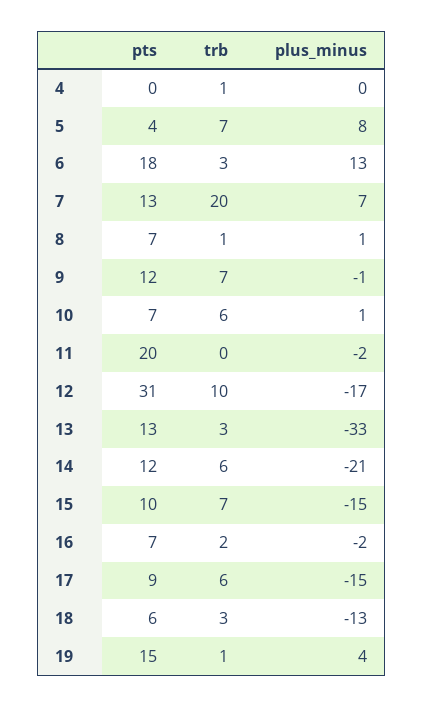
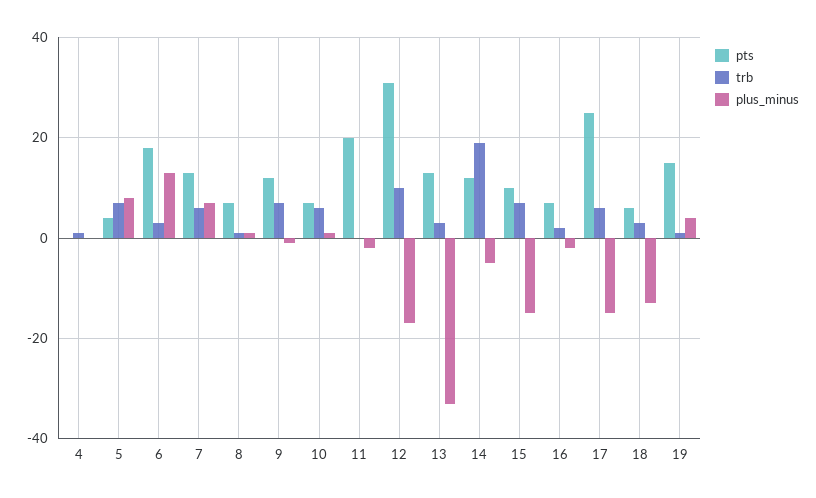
  {
    "pts": {
      "4": 0,
      "5": 4,
      "6": 18,
      "7": 13,
      "8": 7,
      "9": 12,
      "10": 7,
      "11": 20,
      "12": 31,
      "13": 13,
      "14": 12,
      "15": 10,
      "16": 7,
-     "17": 9,
+     "17": 25,
      "18": 6,
      "19": 15
    },
    "trb": {
      "4": 1,
      "5": 7,
      "6": 3,
-     "7": 20,
+     "7": 5,
      "8": 1,
      "9": 7,
      "10": 6,
      "11": 0,
      "12": 10,
      "13": 3,
-     "14": 6,
+     "14": 20,
      "15": 7,
      "16": 2,
      "17": 6,
      "18": 3,
      "19": 1
    },
    "plus_minus": {
      "4": 0,
      "5": 8,
      "6": 13,
      "7": 7,
      "8": 1,
      "9": -1,
      "10": 1,
      "11": -2,
      "12": -17,
      "13": -33,
-     "14": -21,
+     "14": -5,
      "15": -15,
      "16": -2,
      "17": -15,
      "18": -13,
      "19": 4
    }
  }

